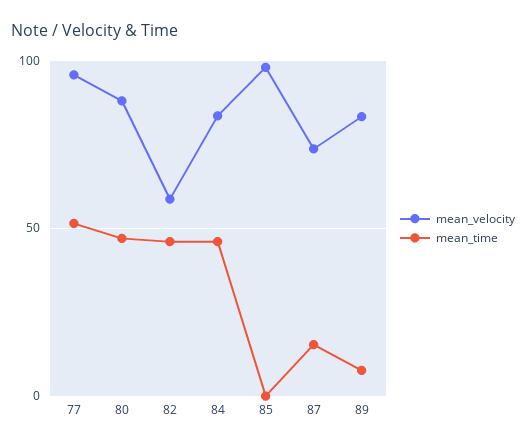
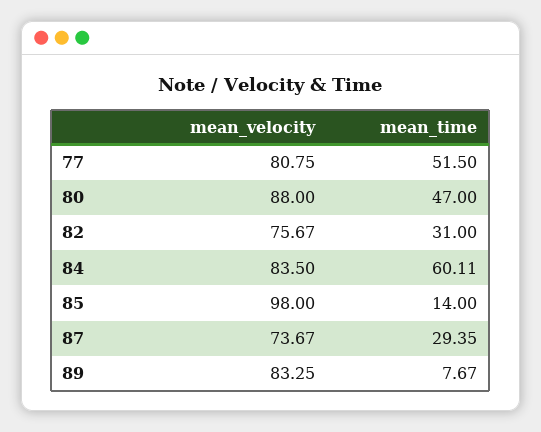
  {
    "mean_velocity": {
-     "77": 95,
+     "77": 80.75,
      "80": 88,
-     "82": 60,
+     "82": 75.67,
      "84": 83.5,
      "85": 98,
      "87": 73.67,
      "89": 83.25
    },
    "mean_time": {
      "77": 51.5,
      "80": 47,
-     "82": 45,
+     "82": 31,
-     "84": 45,
+     "84": 60.11,
-     "85": 0,
+     "85": 14,
-     "87": 15,
+     "87": 29.35,
      "89": 7.67
    }
  }

